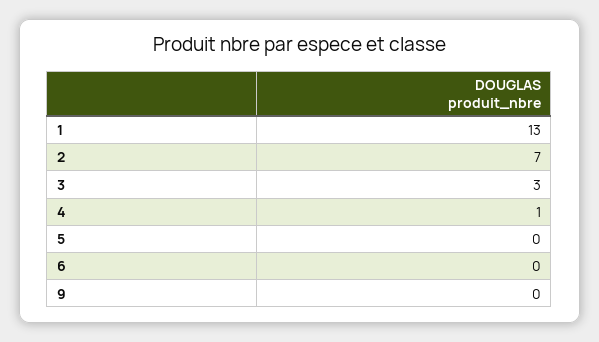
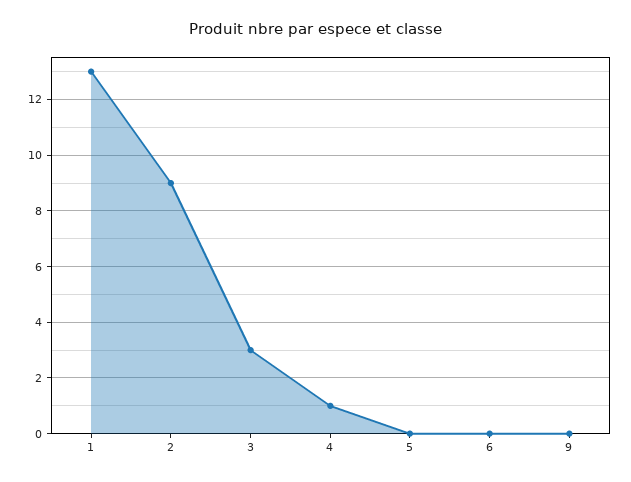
  {
    "1": 13,
-   "2": 7,
+   "2": 9,
    "3": 3,
    "4": 1,
    "5": 0,
    "6": 0,
    "9": 0
  }

